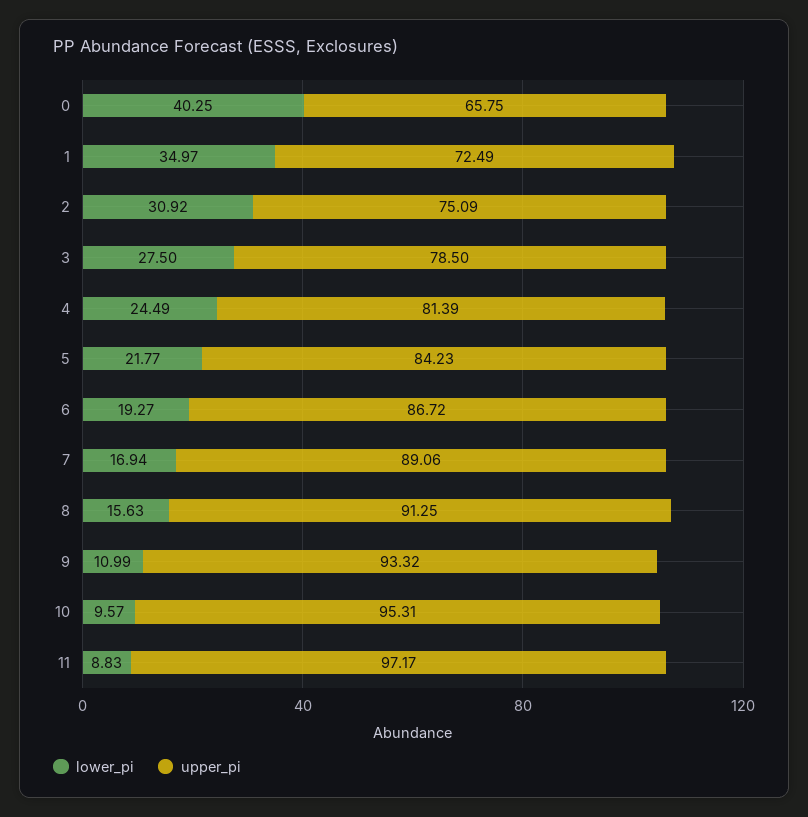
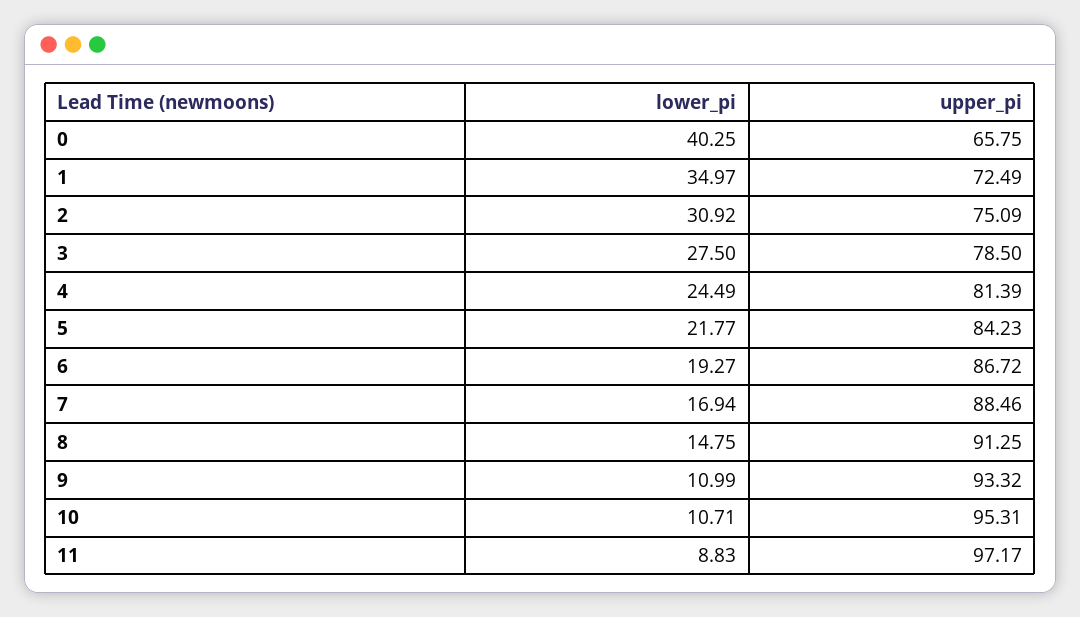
  {
    "lower_pi": {
      "0": 40.25,
      "1": 34.97,
      "2": 30.92,
      "3": 27.5,
      "4": 24.49,
      "5": 21.77,
      "6": 19.27,
      "7": 16.94,
-     "8": 15.63,
+     "8": 14.75,
      "9": 10.99,
-     "10": 9.57,
+     "10": 10.71,
      "11": 8.83
    },
    "upper_pi": {
      "0": 65.75,
      "1": 72.49,
      "2": 75.09,
      "3": 78.5,
      "4": 81.39,
      "5": 84.23,
      "6": 86.72,
-     "7": 89.06,
+     "7": 88.46,
      "8": 91.25,
      "9": 93.32,
      "10": 95.31,
      "11": 97.17
    }
  }

